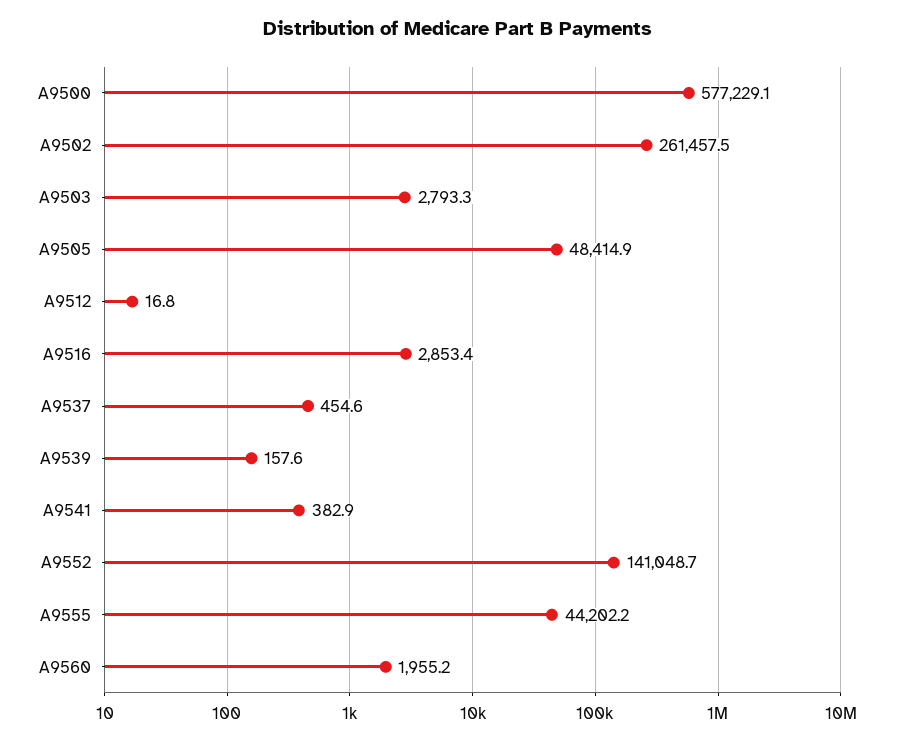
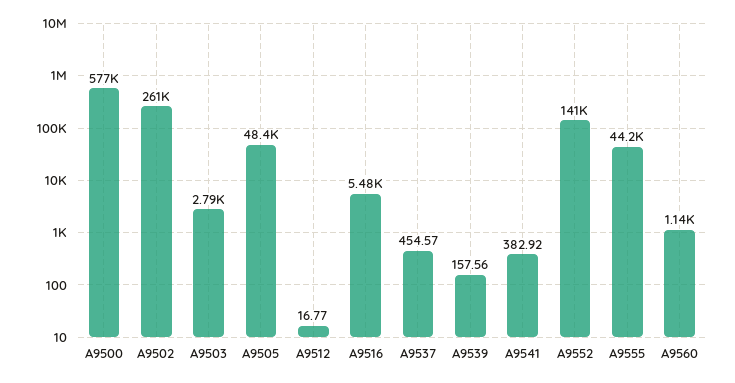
  {
    "A9500": 577229.1,
    "A9502": 261457.5,
    "A9503": 2793.3,
    "A9505": 48414.9,
    "A9512": 16.77,
-   "A9516": 2853.4,
+   "A9516": 5480,
    "A9537": 454.57,
    "A9539": 157.56,
    "A9541": 382.92,
    "A9552": 141048.7,
    "A9555": 44202.2,
-   "A9560": 1955.2
+   "A9560": 1140
  }

